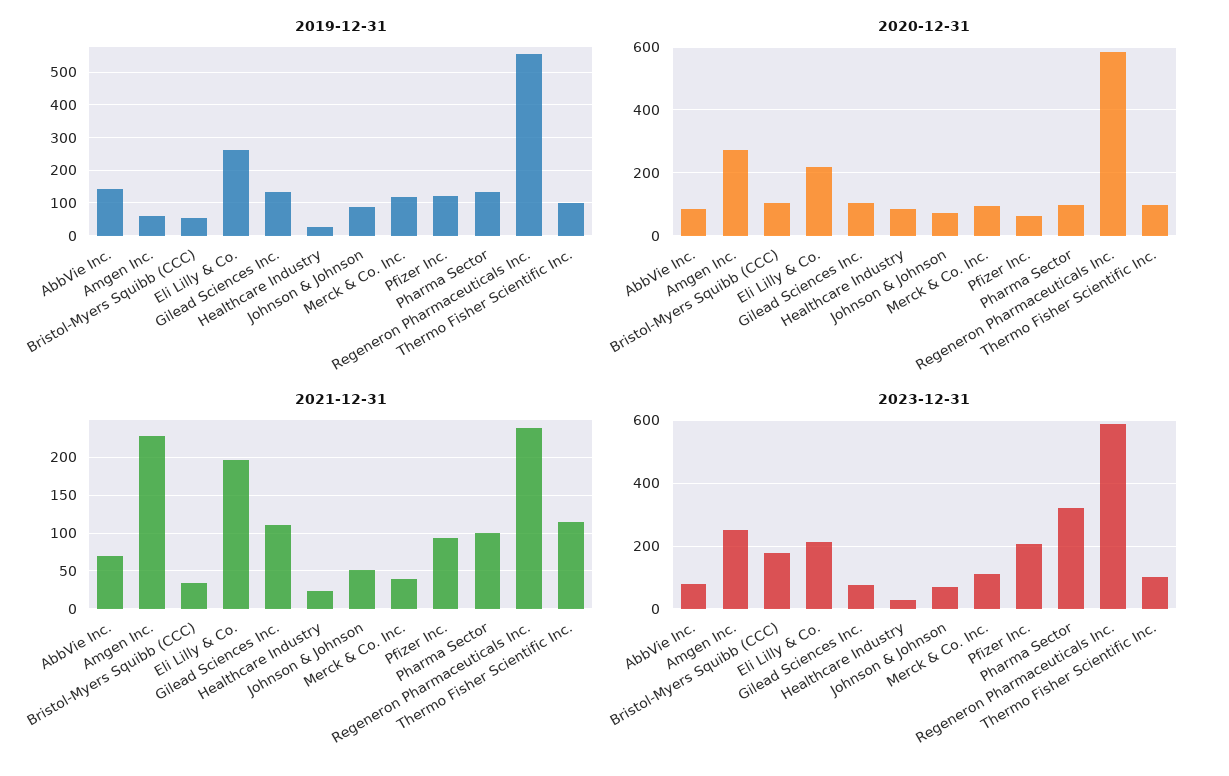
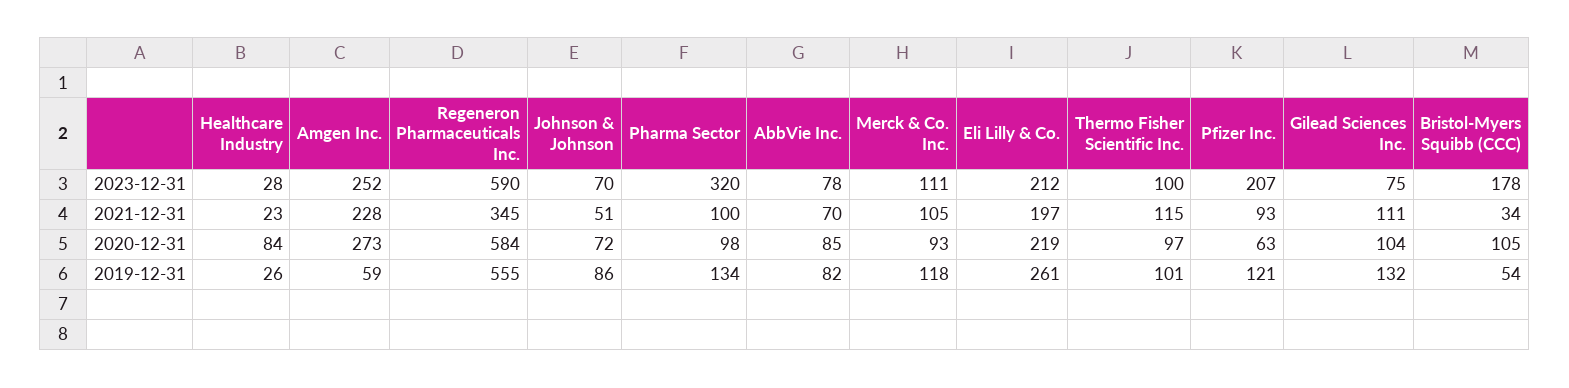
  {
    "2019-12-31": {
-     "AbbVie Inc.": 140,
+     "AbbVie Inc.": 82,
      "Amgen Inc.": 59,
      "Bristol-Myers Squibb (CCC)": 54,
      "Eli Lilly & Co.": 261,
      "Gilead Sciences Inc.": 132,
      "Healthcare Industry": 26,
      "Johnson & Johnson": 86,
      "Merck & Co. Inc.": 118,
      "Pfizer Inc.": 121,
      "Pharma Sector": 134,
      "Regeneron Pharmaceuticals Inc.": 555,
      "Thermo Fisher Scientific Inc.": 101
    },
    "2020-12-31": {
      "AbbVie Inc.": 85,
      "Amgen Inc.": 273,
      "Bristol-Myers Squibb (CCC)": 105,
      "Eli Lilly & Co.": 219,
      "Gilead Sciences Inc.": 104,
      "Healthcare Industry": 84,
      "Johnson & Johnson": 72,
      "Merck & Co. Inc.": 93,
      "Pfizer Inc.": 63,
      "Pharma Sector": 98,
      "Regeneron Pharmaceuticals Inc.": 584,
      "Thermo Fisher Scientific Inc.": 97
    },
    "2021-12-31": {
      "AbbVie Inc.": 70,
      "Amgen Inc.": 228,
      "Bristol-Myers Squibb (CCC)": 34,
      "Eli Lilly & Co.": 197,
      "Gilead Sciences Inc.": 111,
      "Healthcare Industry": 23,
      "Johnson & Johnson": 51,
-     "Merck & Co. Inc.": 40,
+     "Merck & Co. Inc.": 105,
      "Pfizer Inc.": 93,
      "Pharma Sector": 100,
-     "Regeneron Pharmaceuticals Inc.": 240,
+     "Regeneron Pharmaceuticals Inc.": 345,
      "Thermo Fisher Scientific Inc.": 115
    },
    "2023-12-31": {
      "AbbVie Inc.": 78,
      "Amgen Inc.": 252,
      "Bristol-Myers Squibb (CCC)": 178,
      "Eli Lilly & Co.": 212,
      "Gilead Sciences Inc.": 75,
      "Healthcare Industry": 28,
      "Johnson & Johnson": 70,
      "Merck & Co. Inc.": 111,
      "Pfizer Inc.": 207,
      "Pharma Sector": 320,
      "Regeneron Pharmaceuticals Inc.": 590,
      "Thermo Fisher Scientific Inc.": 100
    }
  }

